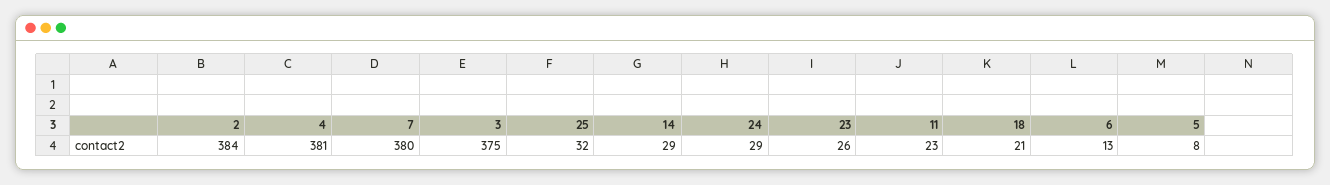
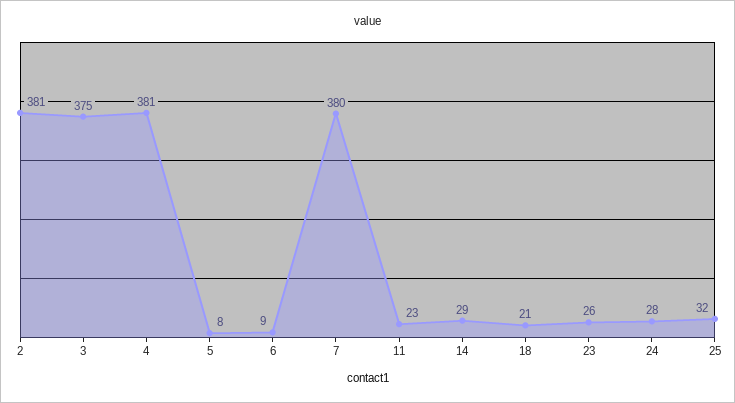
  {
-   "2": 384,
+   "2": 381,
    "4": 381,
    "7": 380,
    "3": 375,
    "25": 32,
    "14": 29,
-   "24": 29,
+   "24": 28,
    "23": 26,
    "11": 23,
    "18": 21,
-   "6": 13,
+   "6": 9,
    "5": 8
  }

